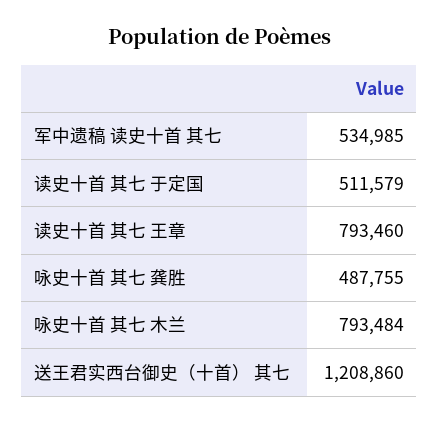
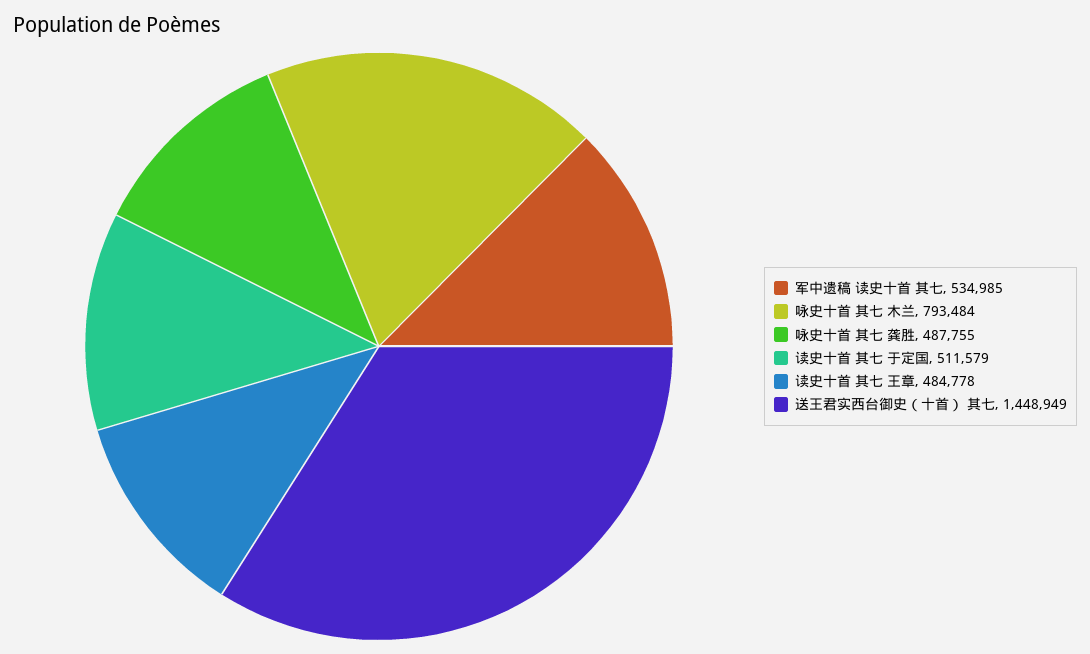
  {
    "军中遗稿 读史十首 其七": 534985,
    "读史十首 其七 于定国": 511579,
-   "读史十首 其七 王章": 793460,
+   "读史十首 其七 王章": 484778,
    "咏史十首 其七 龚胜": 487755,
    "咏史十首 其七 木兰": 793484,
-   "送王君实西台御史（十首） 其七": 1208860
+   "送王君实西台御史（十首） 其七": 1448949
  }

